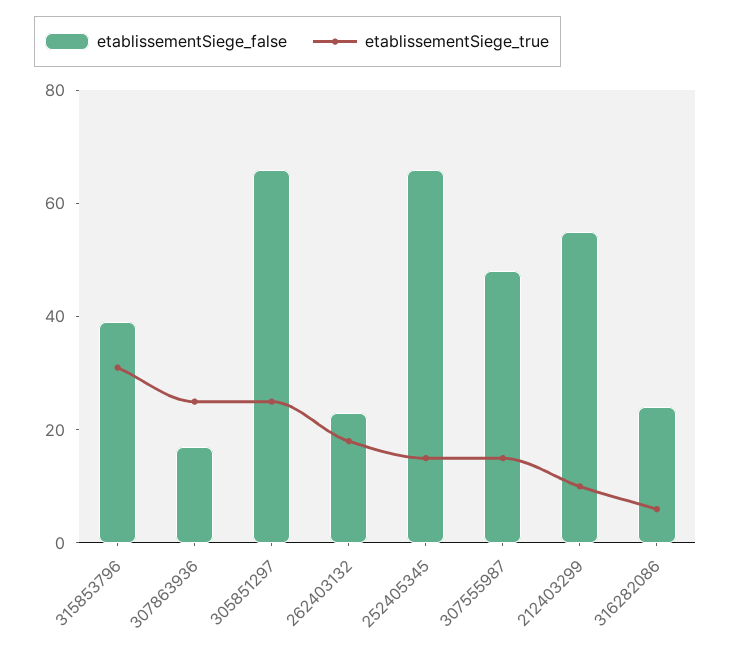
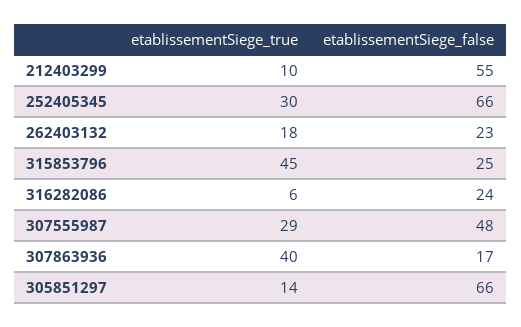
  {
    "etablissementSiege_false": {
-     "315853796": 40,
+     "315853796": 25,
      "307863936": 17,
      "305851297": 66,
      "262403132": 23,
      "252405345": 66,
      "307555987": 48,
      "212403299": 55,
      "316282086": 24
    },
    "etablissementSiege_true": {
-     "315853796": 30,
+     "315853796": 45,
-     "307863936": 25,
+     "307863936": 40,
-     "305851297": 25,
+     "305851297": 14,
      "262403132": 18,
-     "252405345": 15,
+     "252405345": 30,
-     "307555987": 15,
+     "307555987": 29,
      "212403299": 10,
      "316282086": 6
    }
  }

